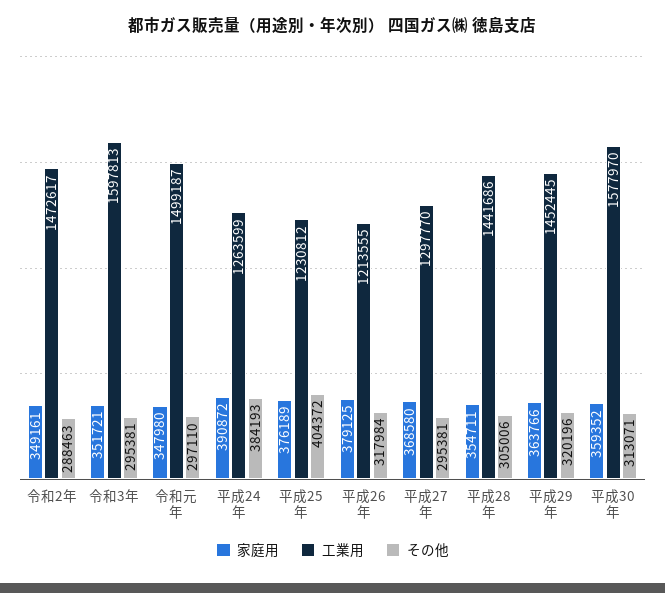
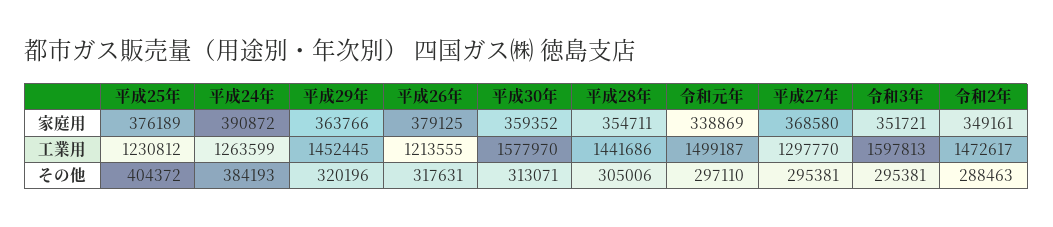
  {
    "家庭用": {
      "令和2年": 349161,
      "令和3年": 351721,
-     "令和元年": 347980,
+     "令和元年": 338869,
      "平成24年": 390872,
      "平成25年": 376189,
      "平成26年": 379125,
      "平成27年": 368580,
      "平成28年": 354711,
      "平成29年": 363766,
      "平成30年": 359352
    },
    "工業用": {
      "令和2年": 1472617,
      "令和3年": 1597813,
      "令和元年": 1499187,
      "平成24年": 1263599,
      "平成25年": 1230812,
      "平成26年": 1213555,
      "平成27年": 1297770,
      "平成28年": 1441686,
      "平成29年": 1452445,
      "平成30年": 1577970
    },
    "その他": {
      "令和2年": 288463,
      "令和3年": 295381,
      "令和元年": 297110,
      "平成24年": 384193,
      "平成25年": 404372,
-     "平成26年": 317984,
+     "平成26年": 317631,
      "平成27年": 295381,
      "平成28年": 305006,
      "平成29年": 320196,
      "平成30年": 313071
    }
  }

